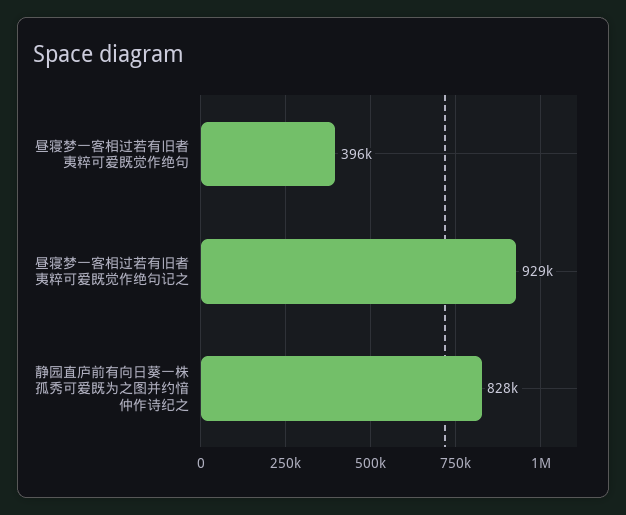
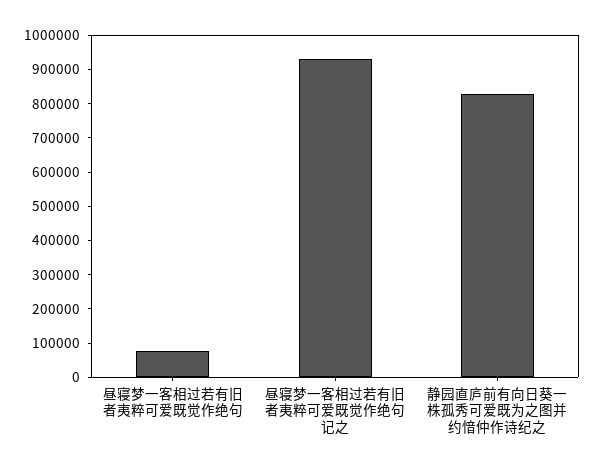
  {
-   "昼寝梦一客相过若有旧者夷粹可爱既觉作绝句": 396000,
+   "昼寝梦一客相过若有旧者夷粹可爱既觉作绝句": 75000,
    "昼寝梦一客相过若有旧者夷粹可爱既觉作绝句记之": 929000,
    "静园直庐前有向日葵一株孤秀可爱既为之图并约愔仲作诗纪之": 828000
  }

